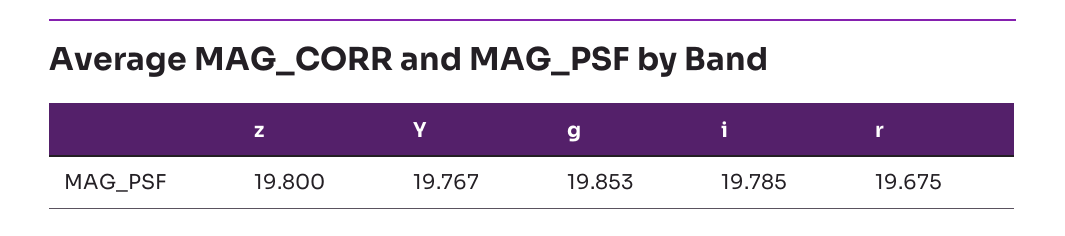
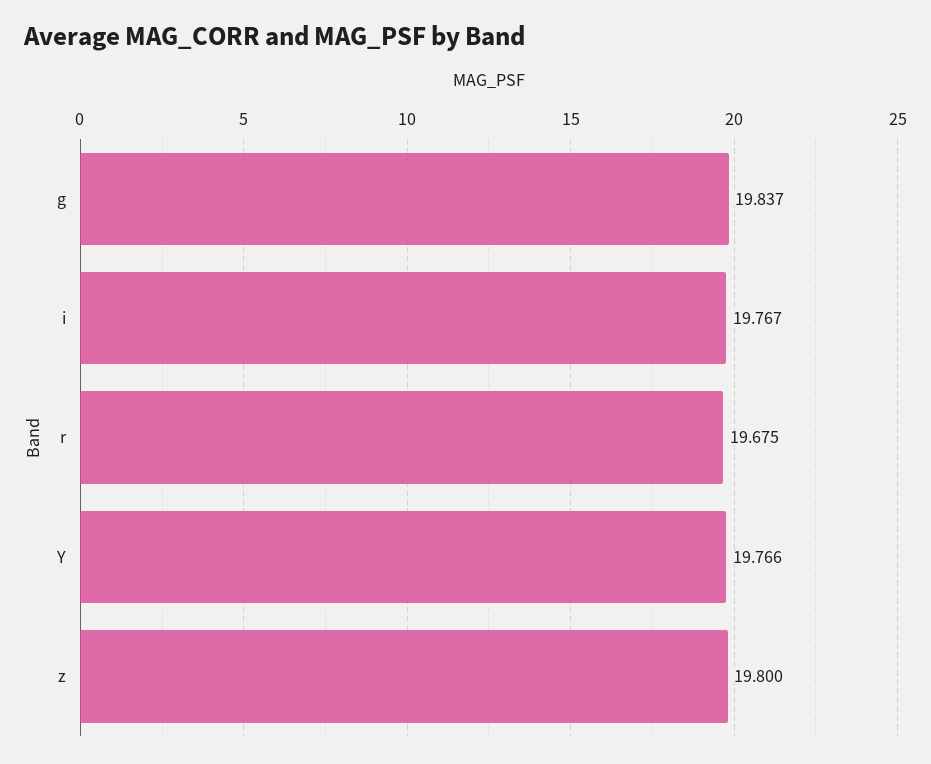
  {
    "z": 19.8,
-   "Y": 19.767,
+   "Y": 19.766,
-   "g": 19.853,
+   "g": 19.837,
-   "i": 19.785,
+   "i": 19.767,
    "r": 19.675
  }

